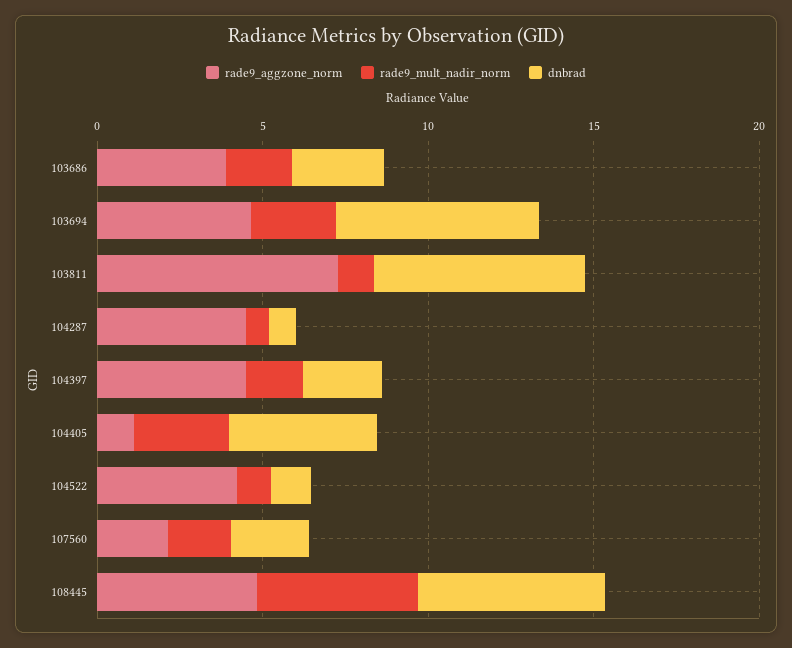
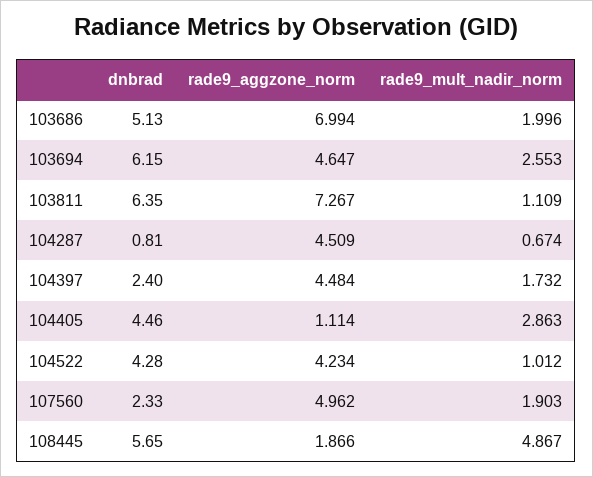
  {
    "rade9_aggzone_norm": {
-     "103686": 4,
+     "103686": 6.994,
      "103694": 4.647,
      "103811": 7.267,
      "104287": 4.509,
      "104397": 4.484,
      "104405": 1.114,
      "104522": 4.234,
-     "107560": 2,
+     "107560": 4.962,
-     "108445": 5
+     "108445": 1.866
    },
    "rade9_mult_nadir_norm": {
      "103686": 1.996,
      "103694": 2.553,
      "103811": 1.109,
      "104287": 0.674,
      "104397": 1.732,
      "104405": 2.863,
      "104522": 1.012,
      "107560": 1.903,
      "108445": 4.867
    },
    "dnbrad": {
-     "103686": 3,
+     "103686": 5.13,
      "103694": 6.15,
      "103811": 6.35,
      "104287": 0.81,
      "104397": 2.4,
      "104405": 4.46,
-     "104522": 1,
+     "104522": 4.28,
      "107560": 2.33,
      "108445": 5.65
    }
  }

